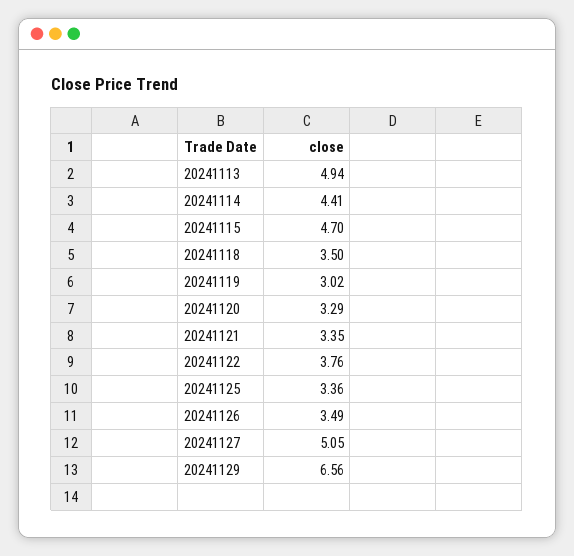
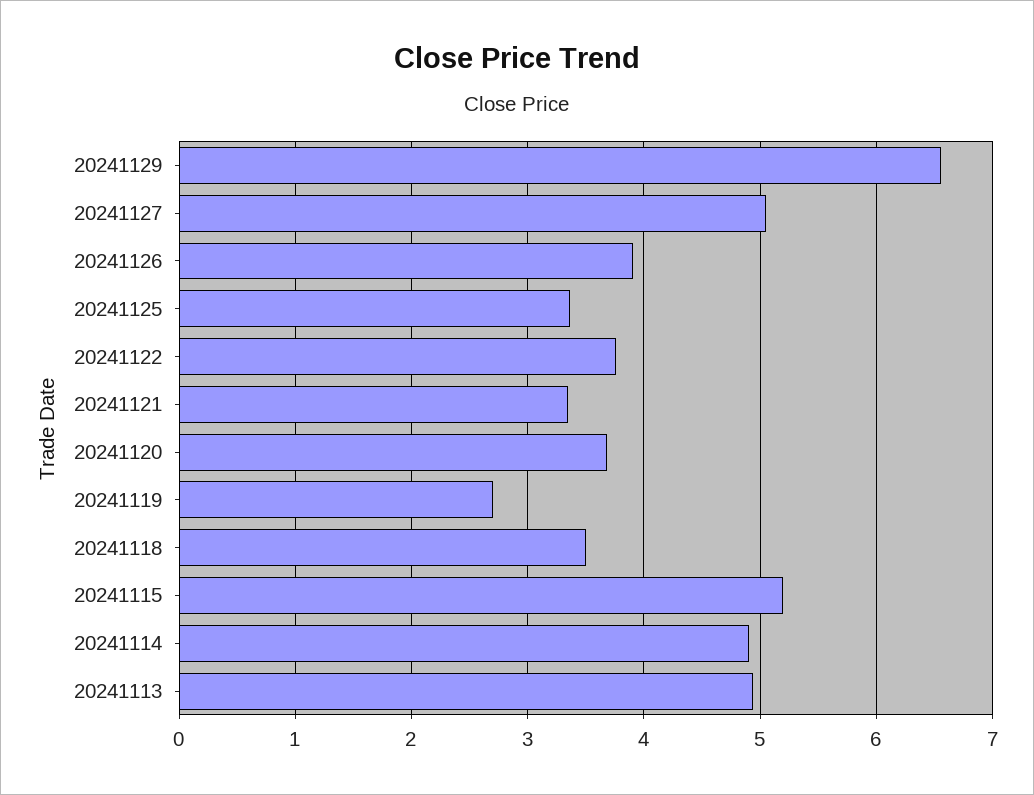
  {
    "20241113": 4.94,
-   "20241114": 4.41,
+   "20241114": 4.9,
-   "20241115": 4.7,
+   "20241115": 5.2,
    "20241118": 3.5,
-   "20241119": 3.02,
+   "20241119": 2.7,
-   "20241120": 3.29,
+   "20241120": 3.7,
    "20241121": 3.35,
    "20241122": 3.76,
    "20241125": 3.36,
-   "20241126": 3.49,
+   "20241126": 3.9,
    "20241127": 5.05,
    "20241129": 6.56
  }

